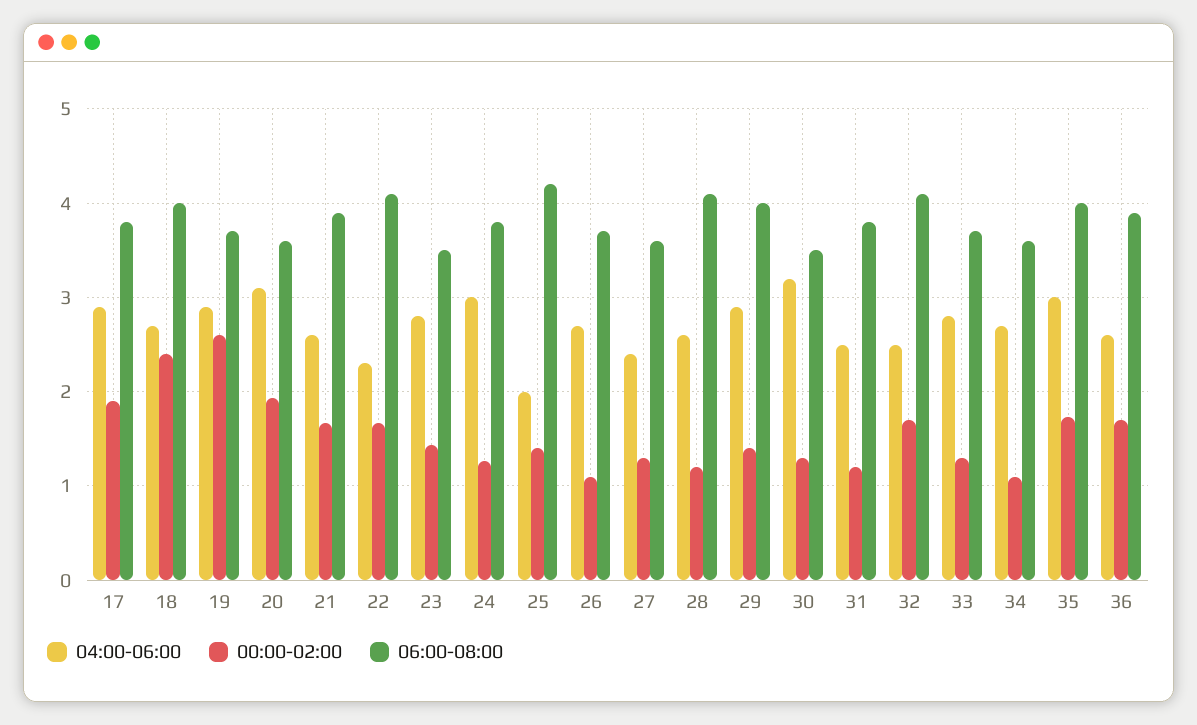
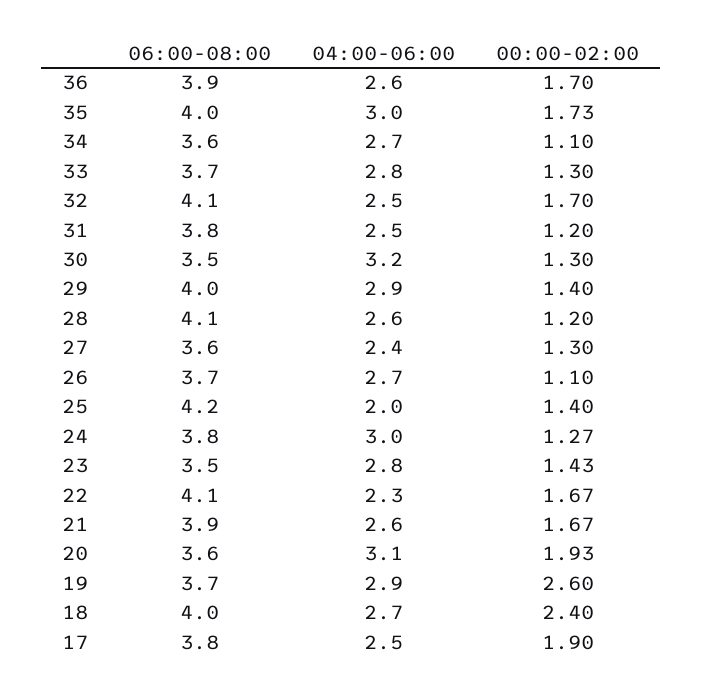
  {
    "04:00-06:00": {
-     "17": 2.9,
+     "17": 2.5,
      "18": 2.7,
      "19": 2.9,
      "20": 3.1,
      "21": 2.6,
      "22": 2.3,
      "23": 2.8,
      "24": 3,
      "25": 2,
      "26": 2.7,
      "27": 2.4,
      "28": 2.6,
      "29": 2.9,
      "30": 3.2,
      "31": 2.5,
      "32": 2.5,
      "33": 2.8,
      "34": 2.7,
      "35": 3,
      "36": 2.6
    },
    "00:00-02:00": {
      "17": 1.9,
      "18": 2.4,
      "19": 2.6,
      "20": 1.93,
      "21": 1.67,
      "22": 1.67,
      "23": 1.43,
      "24": 1.27,
      "25": 1.4,
      "26": 1.1,
      "27": 1.3,
      "28": 1.2,
      "29": 1.4,
      "30": 1.3,
      "31": 1.2,
      "32": 1.7,
      "33": 1.3,
      "34": 1.1,
      "35": 1.73,
      "36": 1.7
    },
    "06:00-08:00": {
      "17": 3.8,
      "18": 4,
      "19": 3.7,
      "20": 3.6,
      "21": 3.9,
      "22": 4.1,
      "23": 3.5,
      "24": 3.8,
      "25": 4.2,
      "26": 3.7,
      "27": 3.6,
      "28": 4.1,
      "29": 4,
      "30": 3.5,
      "31": 3.8,
      "32": 4.1,
      "33": 3.7,
      "34": 3.6,
      "35": 4,
      "36": 3.9
    }
  }

